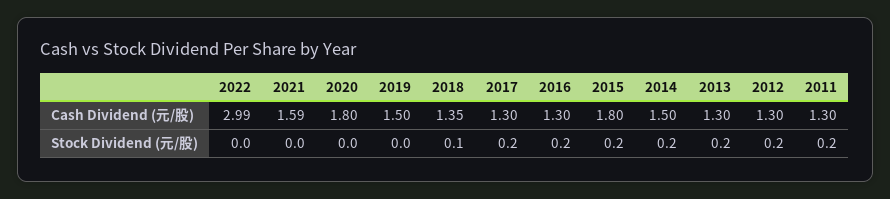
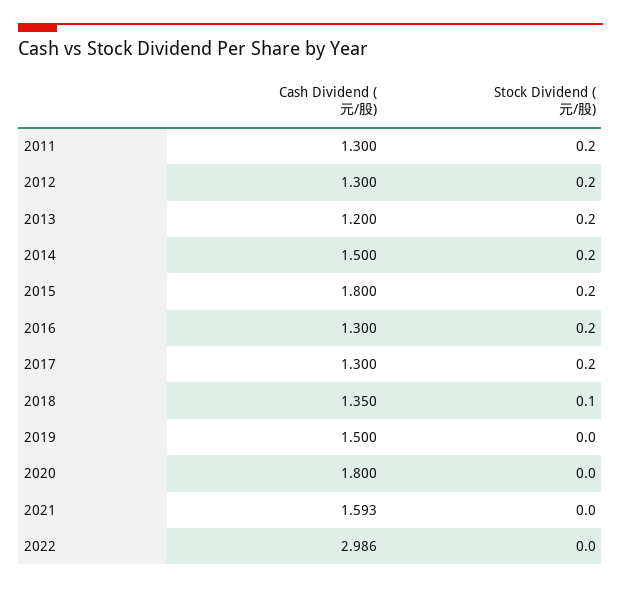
  {
    "2022": {
      "Cash Dividend (元/股)": 2.986,
      "Stock Dividend (元/股)": 0
    },
    "2021": {
      "Cash Dividend (元/股)": 1.593,
      "Stock Dividend (元/股)": 0
    },
    "2020": {
      "Cash Dividend (元/股)": 1.8,
      "Stock Dividend (元/股)": 0
    },
    "2019": {
      "Cash Dividend (元/股)": 1.5,
      "Stock Dividend (元/股)": 0
    },
    "2018": {
      "Cash Dividend (元/股)": 1.35,
      "Stock Dividend (元/股)": 0.1
    },
    "2017": {
      "Cash Dividend (元/股)": 1.3,
      "Stock Dividend (元/股)": 0.2
    },
    "2016": {
      "Cash Dividend (元/股)": 1.3,
      "Stock Dividend (元/股)": 0.2
    },
    "2015": {
      "Cash Dividend (元/股)": 1.8,
      "Stock Dividend (元/股)": 0.2
    },
    "2014": {
      "Cash Dividend (元/股)": 1.5,
      "Stock Dividend (元/股)": 0.2
    },
    "2013": {
-     "Cash Dividend (元/股)": 1.3,
+     "Cash Dividend (元/股)": 1.2,
      "Stock Dividend (元/股)": 0.2
    },
    "2012": {
      "Cash Dividend (元/股)": 1.3,
      "Stock Dividend (元/股)": 0.2
    },
    "2011": {
      "Cash Dividend (元/股)": 1.3,
      "Stock Dividend (元/股)": 0.2
    }
  }

